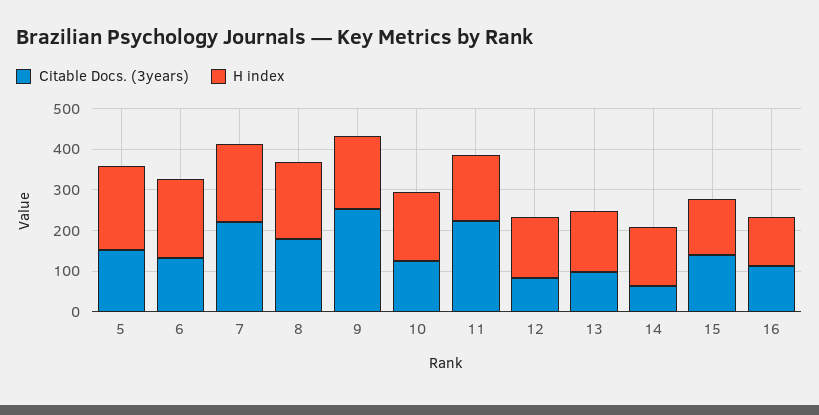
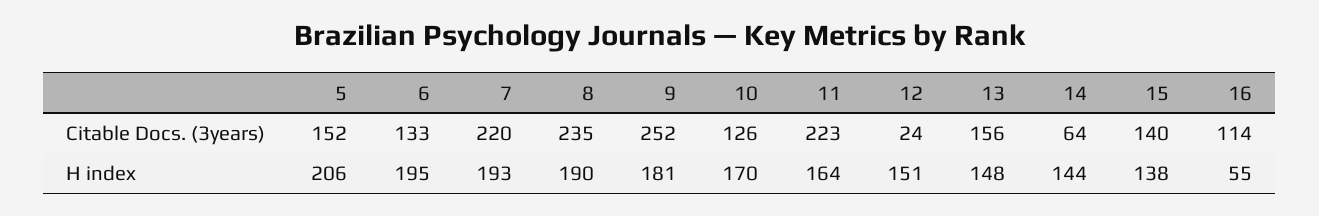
  {
    "Citable Docs. (3years)": {
      "5": 152,
      "6": 133,
      "7": 220,
-     "8": 180,
+     "8": 235,
      "9": 252,
      "10": 126,
      "11": 223,
-     "12": 80,
+     "12": 24,
-     "13": 100,
+     "13": 156,
      "14": 64,
      "15": 140,
      "16": 114
    },
    "H index": {
      "5": 206,
      "6": 195,
      "7": 193,
      "8": 190,
      "9": 181,
      "10": 170,
      "11": 164,
      "12": 151,
      "13": 148,
      "14": 144,
      "15": 138,
-     "16": 120
+     "16": 55
    }
  }

